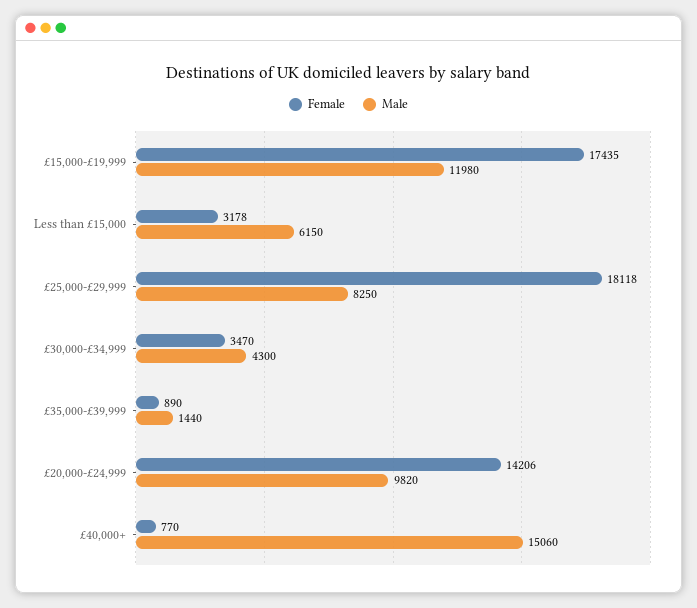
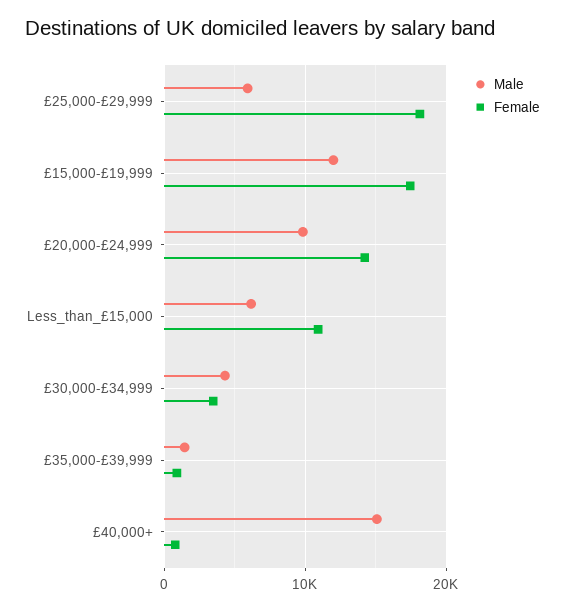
  {
    "Female": {
      "£15,000-£19,999": 17435,
-     "Less than £15,000": 3178,
+     "Less than £15,000": 11000,
      "£25,000-£29,999": 18118,
      "£30,000-£34,999": 3470,
      "£35,000-£39,999": 890,
      "£20,000-£24,999": 14206,
      "£40,000+": 770
    },
    "Male": {
      "£15,000-£19,999": 11980,
      "Less than £15,000": 6150,
-     "£25,000-£29,999": 8250,
+     "£25,000-£29,999": 6000,
      "£30,000-£34,999": 4300,
      "£35,000-£39,999": 1440,
      "£20,000-£24,999": 9820,
      "£40,000+": 15060
    }
  }

